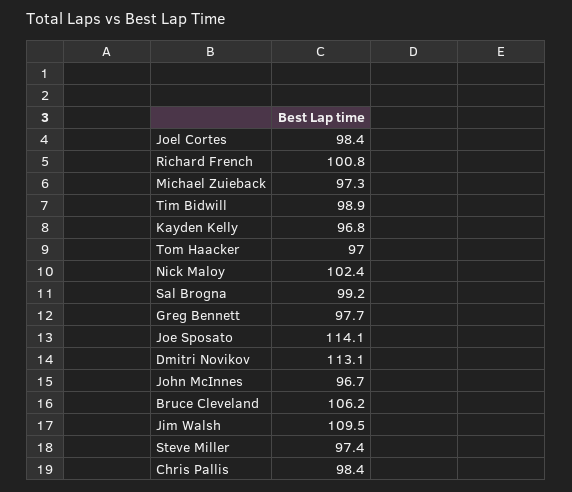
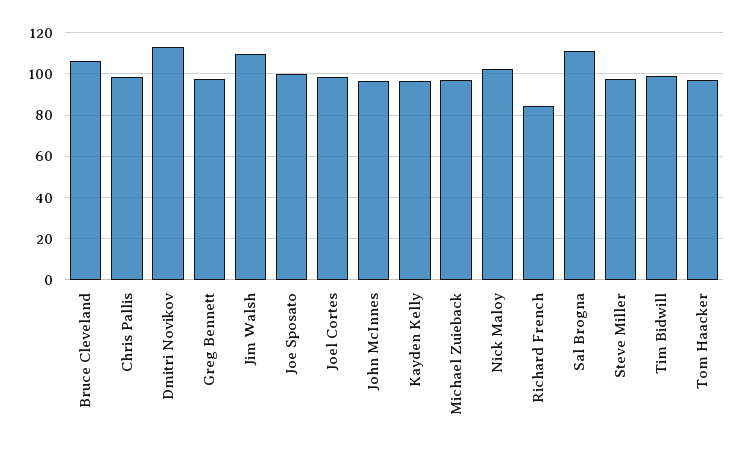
  {
    "Joel Cortes": 98.4,
-   "Richard French": 100.8,
+   "Richard French": 85,
    "Michael Zuieback": 97.3,
    "Tim Bidwill": 98.9,
    "Kayden Kelly": 96.8,
    "Tom Haacker": 97,
    "Nick Maloy": 102.4,
-   "Sal Brogna": 99.2,
+   "Sal Brogna": 110,
    "Greg Bennett": 97.7,
-   "Joe Sposato": 114.1,
+   "Joe Sposato": 100,
    "Dmitri Novikov": 113.1,
    "John McInnes": 96.7,
    "Bruce Cleveland": 106.2,
    "Jim Walsh": 109.5,
    "Steve Miller": 97.4,
    "Chris Pallis": 98.4
  }

